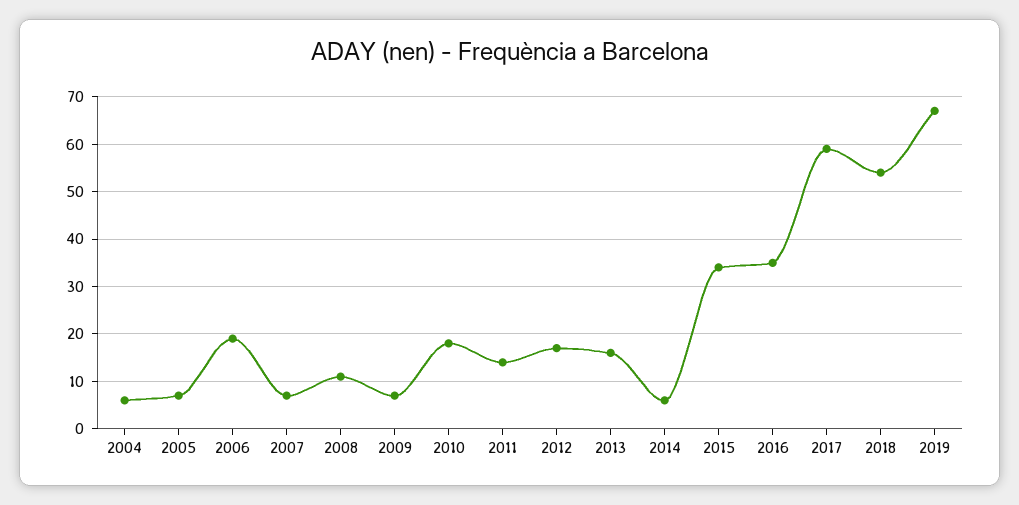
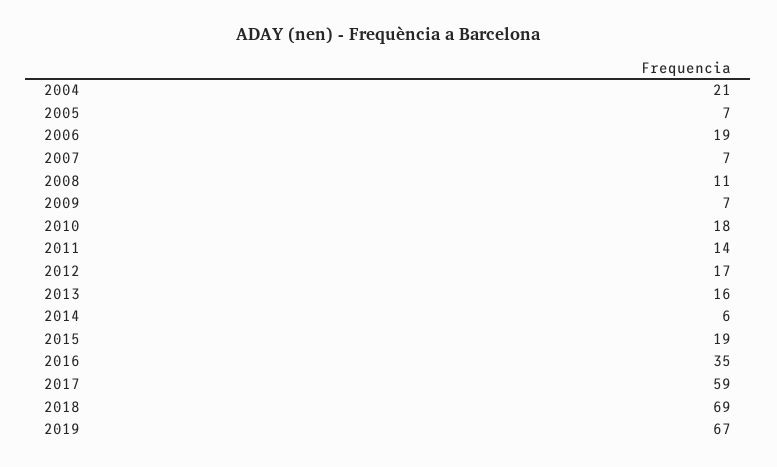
  {
-   "2004": 5,
+   "2004": 21,
    "2005": 7,
    "2006": 19,
    "2007": 7,
    "2008": 11,
    "2009": 7,
    "2010": 18,
    "2011": 14,
    "2012": 17,
    "2013": 16,
    "2014": 6,
-   "2015": 35,
+   "2015": 19,
    "2016": 35,
    "2017": 59,
-   "2018": 55,
+   "2018": 69,
    "2019": 67
  }

